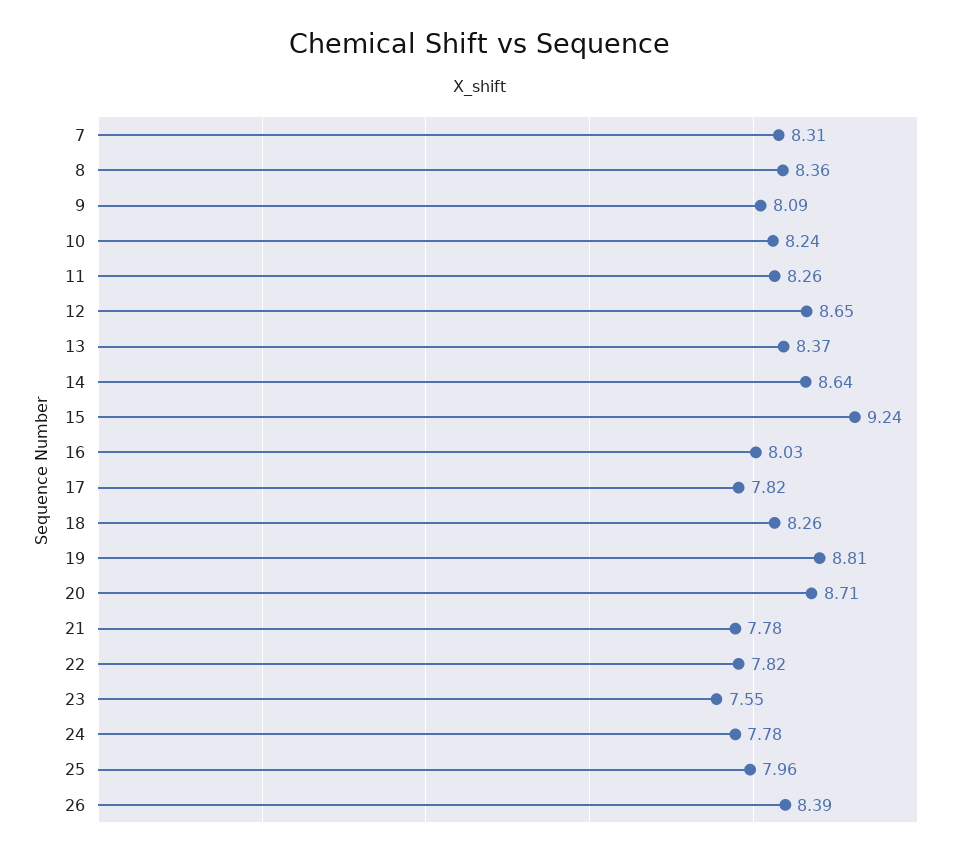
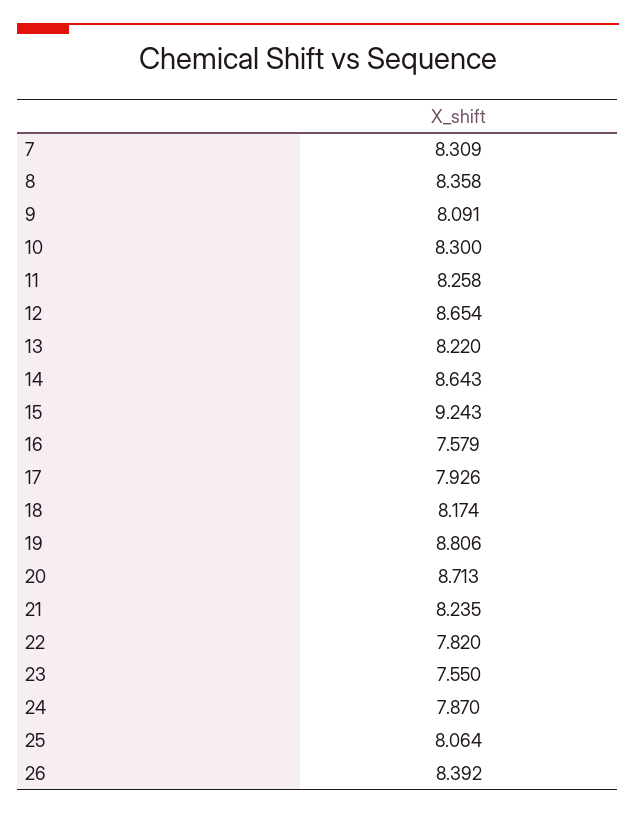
  {
    "7": 8.309,
    "8": 8.358,
    "9": 8.091,
-   "10": 8.24,
+   "10": 8.3,
    "11": 8.258,
    "12": 8.654,
-   "13": 8.37,
+   "13": 8.22,
    "14": 8.643,
    "15": 9.243,
-   "16": 8.03,
+   "16": 7.579,
-   "17": 7.82,
+   "17": 7.926,
-   "18": 8.26,
+   "18": 8.174,
    "19": 8.806,
    "20": 8.713,
-   "21": 7.78,
+   "21": 8.235,
    "22": 7.82,
    "23": 7.55,
-   "24": 7.78,
+   "24": 7.87,
-   "25": 7.96,
+   "25": 8.064,
    "26": 8.392
  }

